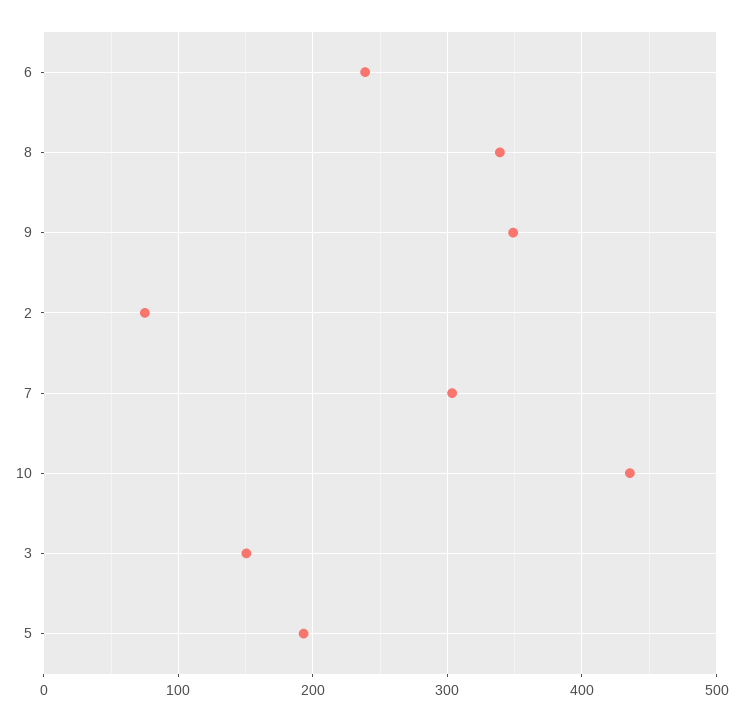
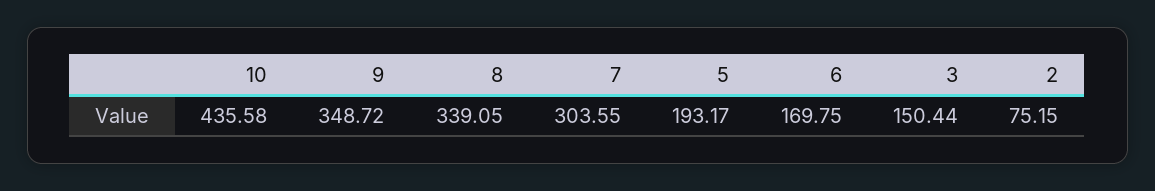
  {
-   "6": 240,
+   "6": 169.75,
    "8": 339.05,
    "9": 348.72,
    "2": 75.15,
    "7": 303.55,
    "10": 435.58,
    "3": 150.44,
    "5": 193.17
  }

